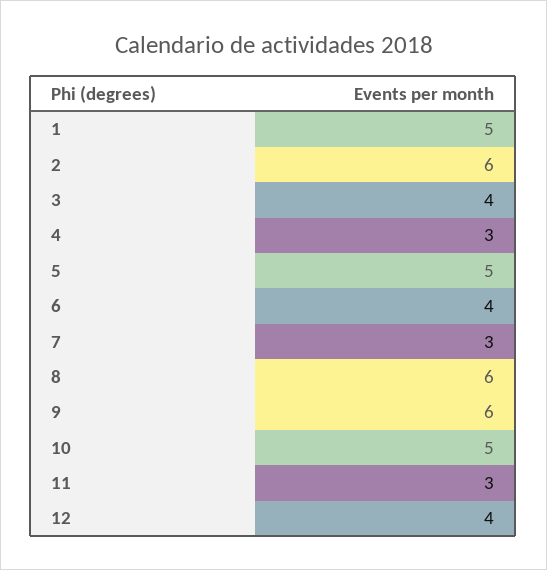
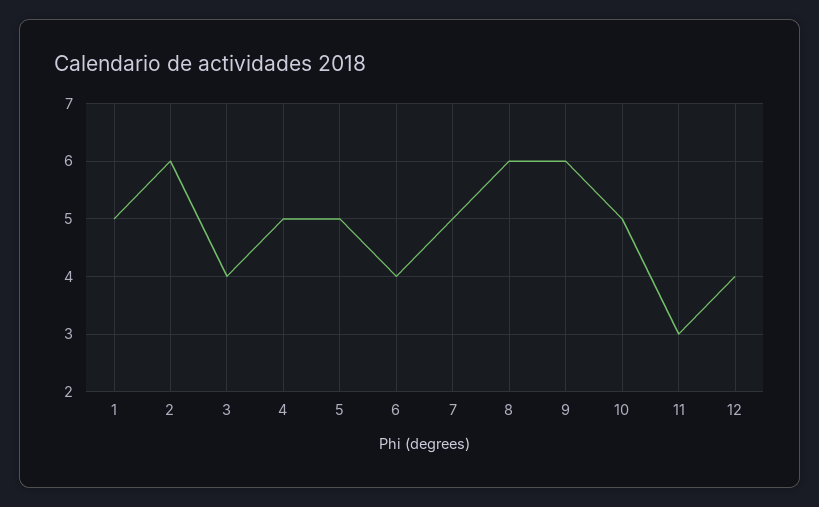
  {
    "1": 5,
    "2": 6,
    "3": 4,
-   "4": 3,
+   "4": 5,
    "5": 5,
    "6": 4,
-   "7": 3,
+   "7": 5,
    "8": 6,
    "9": 6,
    "10": 5,
    "11": 3,
    "12": 4
  }

